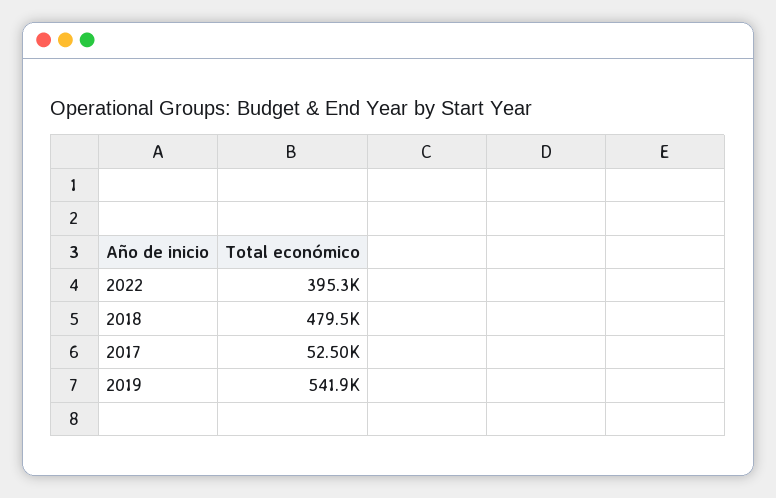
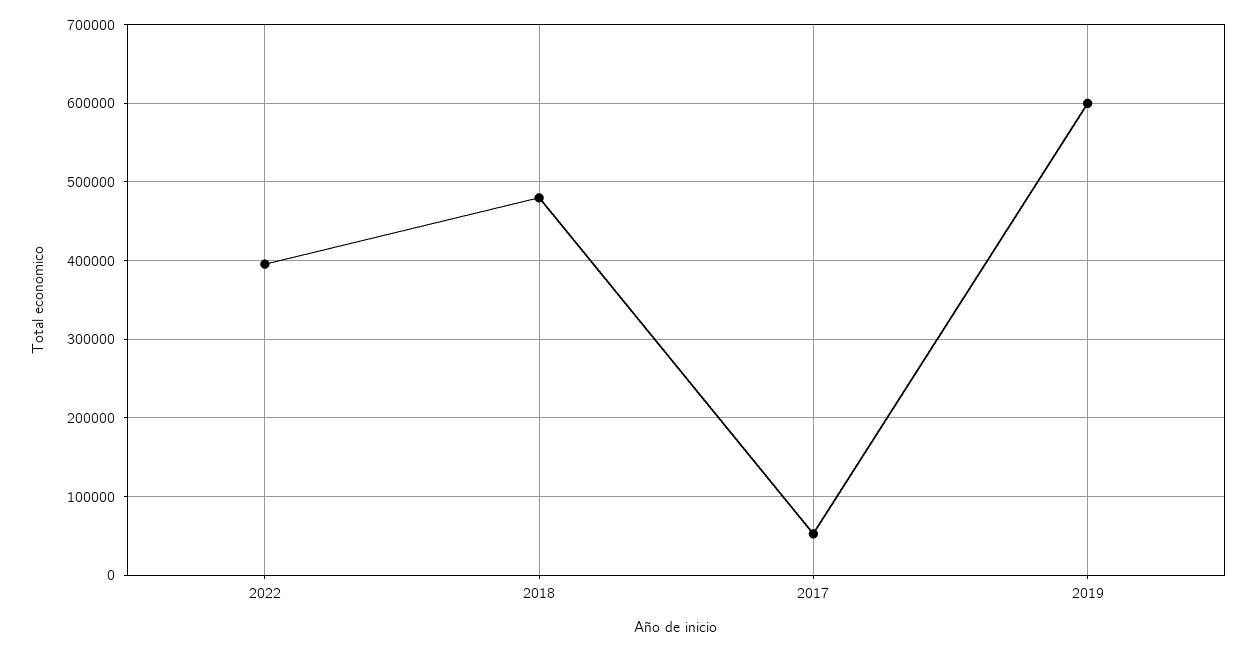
  {
    "2022": 395300,
    "2018": 479500,
    "2017": 52500,
-   "2019": 541900
+   "2019": 600000
  }

